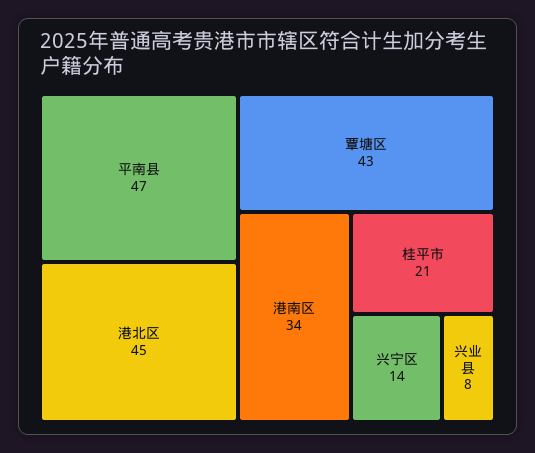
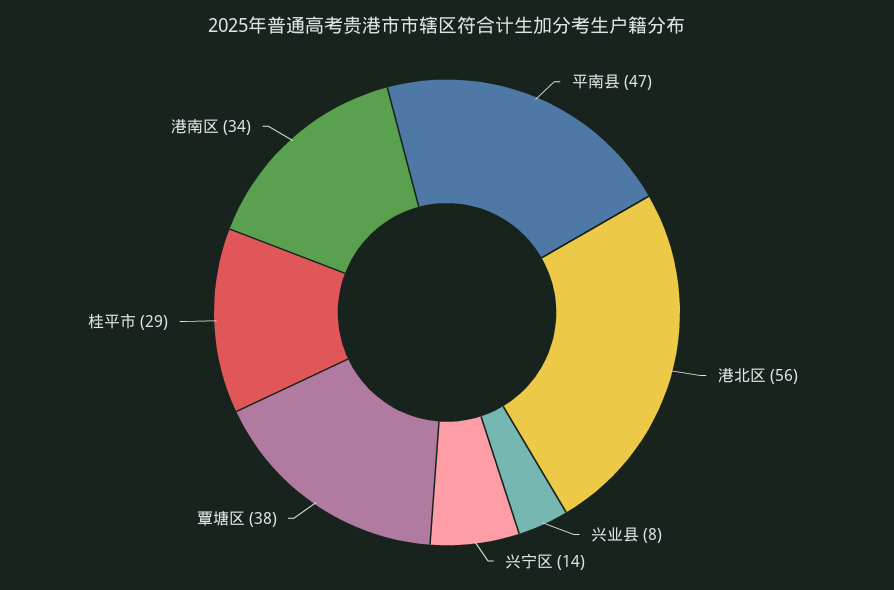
  {
    "平南县": 47,
-   "港北区": 45,
+   "港北区": 56,
-   "覃塘区": 43,
+   "覃塘区": 38,
    "港南区": 34,
-   "桂平市": 21,
+   "桂平市": 29,
    "兴宁区": 14,
    "兴业县": 8
  }

